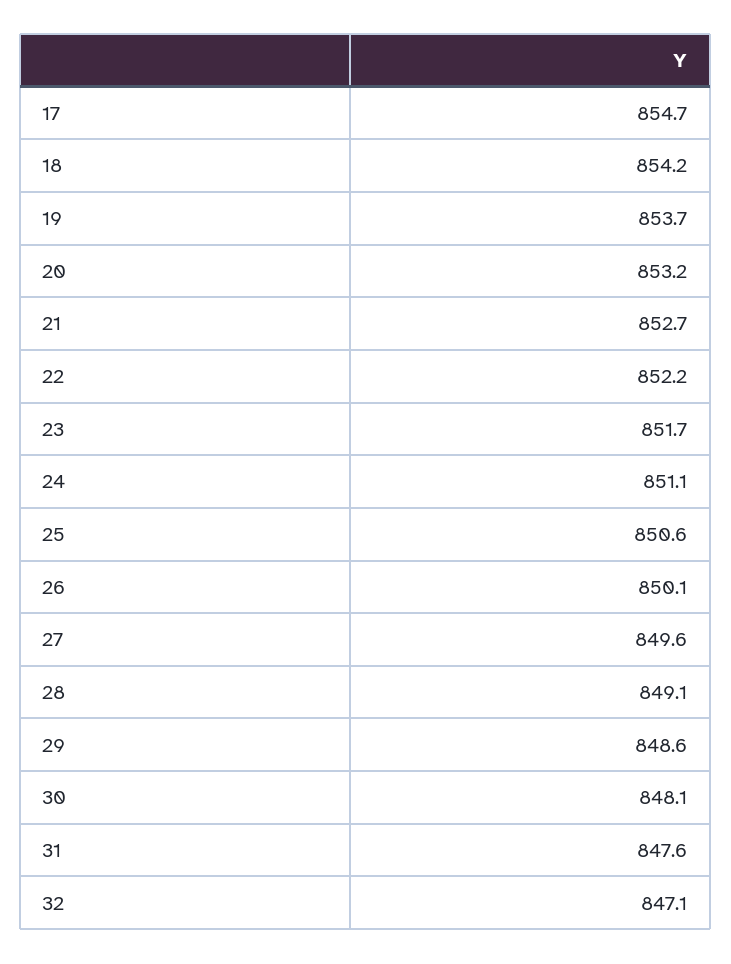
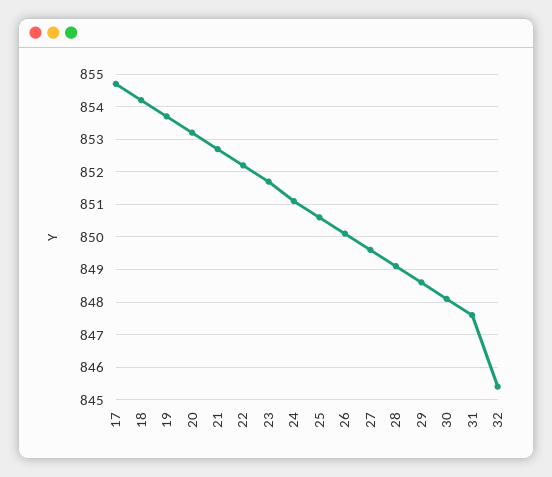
  {
    "17": 854.7,
    "18": 854.2,
    "19": 853.7,
    "20": 853.2,
    "21": 852.7,
    "22": 852.2,
    "23": 851.7,
    "24": 851.1,
    "25": 850.6,
    "26": 850.1,
    "27": 849.6,
    "28": 849.1,
    "29": 848.6,
    "30": 848.1,
    "31": 847.6,
-   "32": 847.1
+   "32": 845.5
  }

